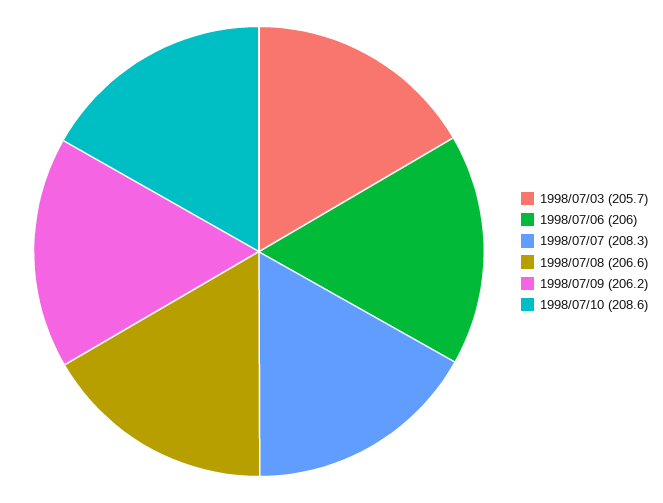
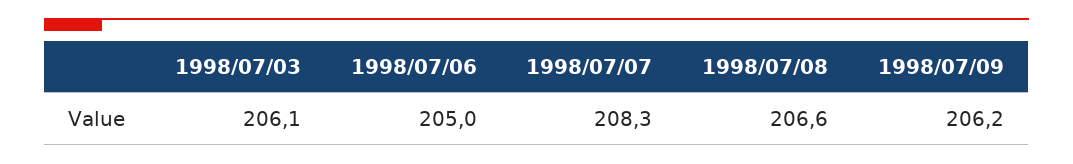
  {
-   "1998/07/03": 205.7,
+   "1998/07/03": 206.1,
-   "1998/07/06": 206,
+   "1998/07/06": 205,
    "1998/07/07": 208.3,
    "1998/07/08": 206.6,
-   "1998/07/09": 206.2,
+   "1998/07/09": 206.2
-   "1998/07/10": 208.6
  }

